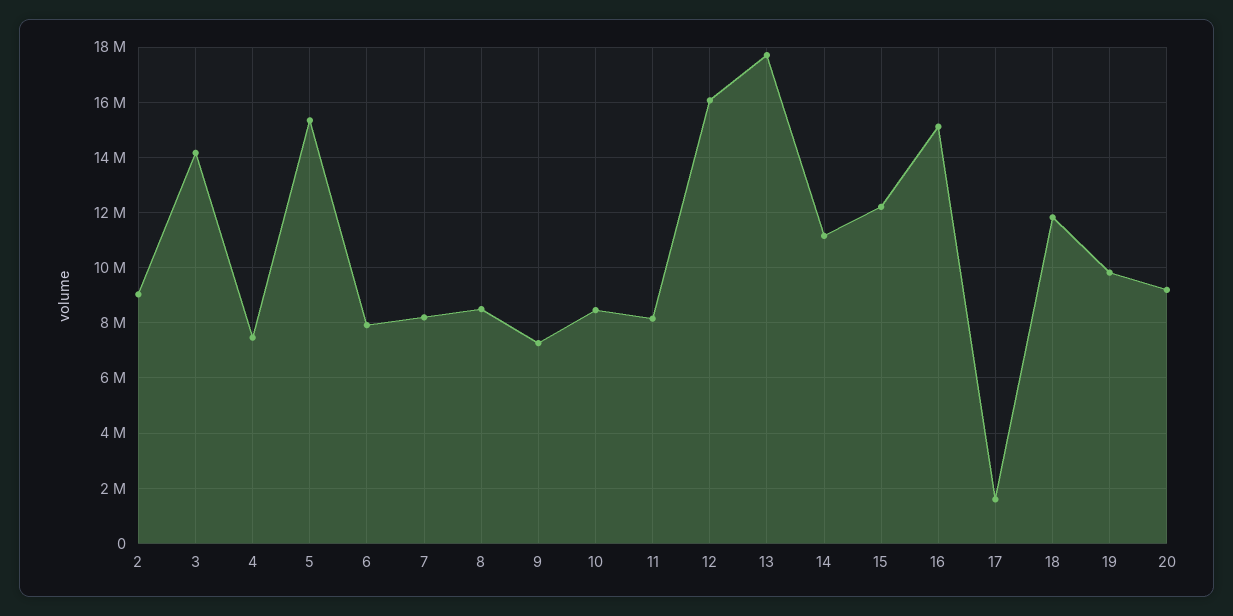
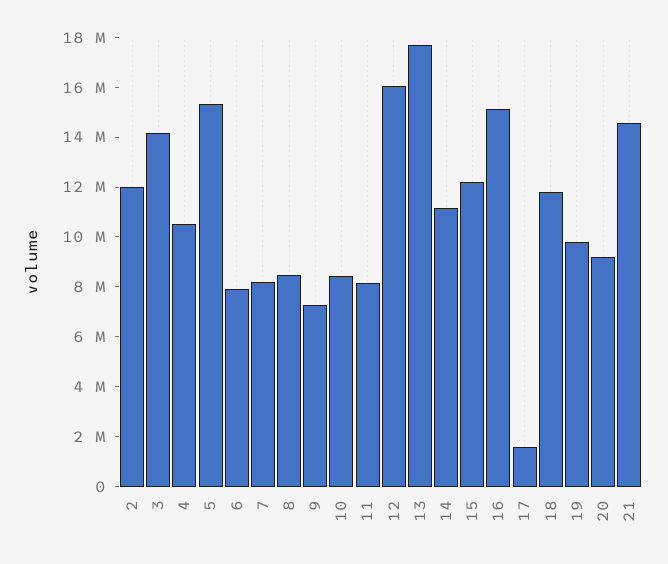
  {
-   "2": 9000000,
+   "2": 12000000,
    "3": 14250000,
-   "4": 7500000,
+   "4": 10500000,
    "5": 15250000,
    "6": 8000000,
    "7": 8250000,
    "8": 8500000,
    "9": 7250000,
    "10": 8500000,
    "11": 8250000,
    "12": 16000000,
    "13": 17750000,
    "14": 11250000,
    "15": 12250000,
    "16": 15000000,
    "17": 1500000,
    "18": 11750000,
    "19": 9750000,
-   "20": 9250000
+   "20": 9250000,
+   "21": 14500000
  }

